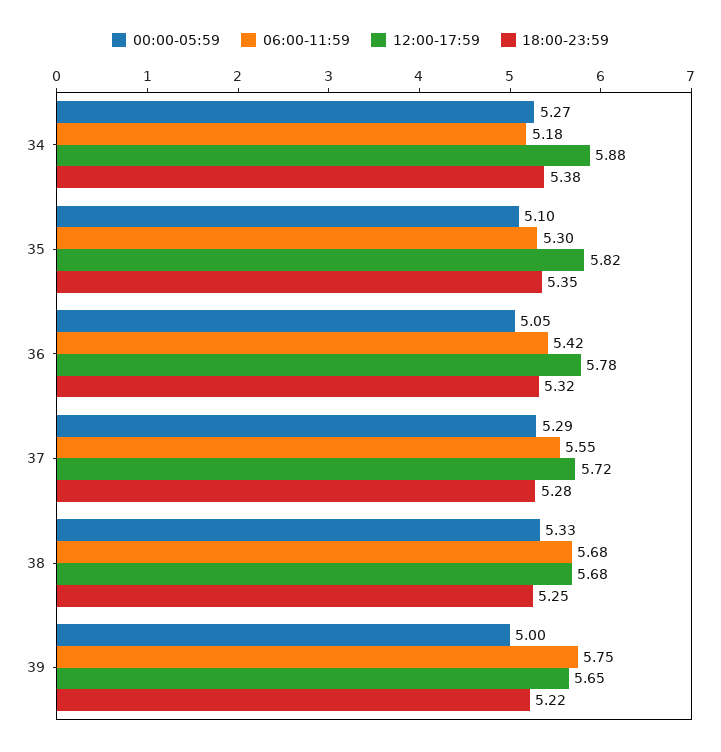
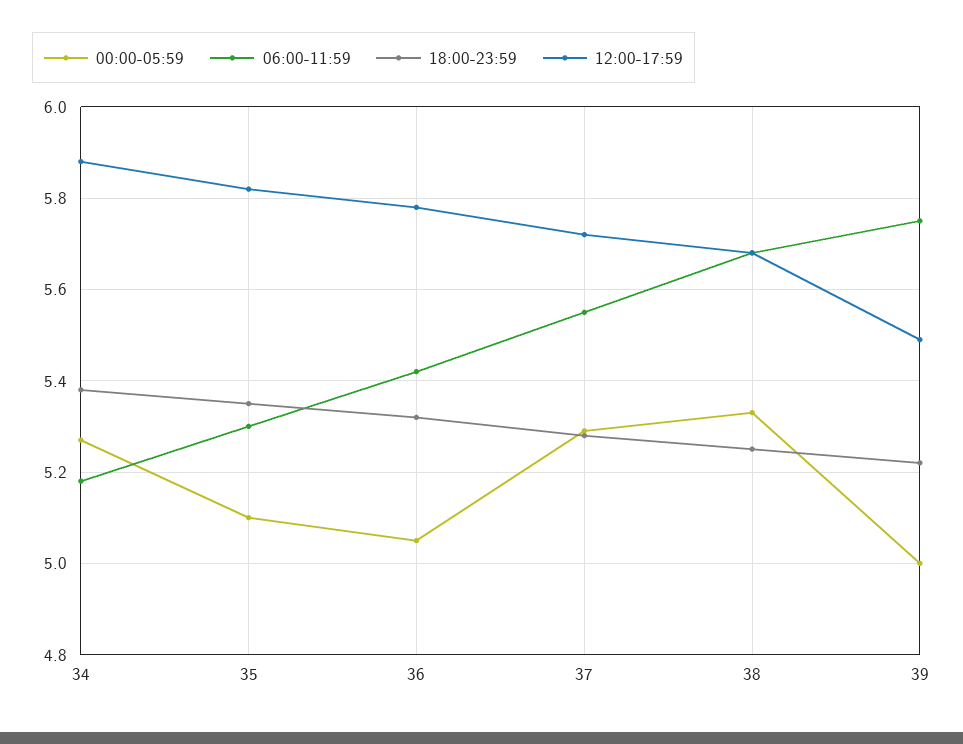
  {
    "00:00-05:59": {
      "34": 5.27,
      "35": 5.1,
      "36": 5.05,
      "37": 5.29,
      "38": 5.33,
      "39": 5
    },
    "06:00-11:59": {
      "34": 5.18,
      "35": 5.3,
      "36": 5.42,
      "37": 5.55,
      "38": 5.68,
      "39": 5.75
    },
    "12:00-17:59": {
      "34": 5.88,
      "35": 5.82,
      "36": 5.78,
      "37": 5.72,
      "38": 5.68,
-     "39": 5.65
+     "39": 5.5
    },
    "18:00-23:59": {
      "34": 5.38,
      "35": 5.35,
      "36": 5.32,
      "37": 5.28,
      "38": 5.25,
      "39": 5.22
    }
  }

